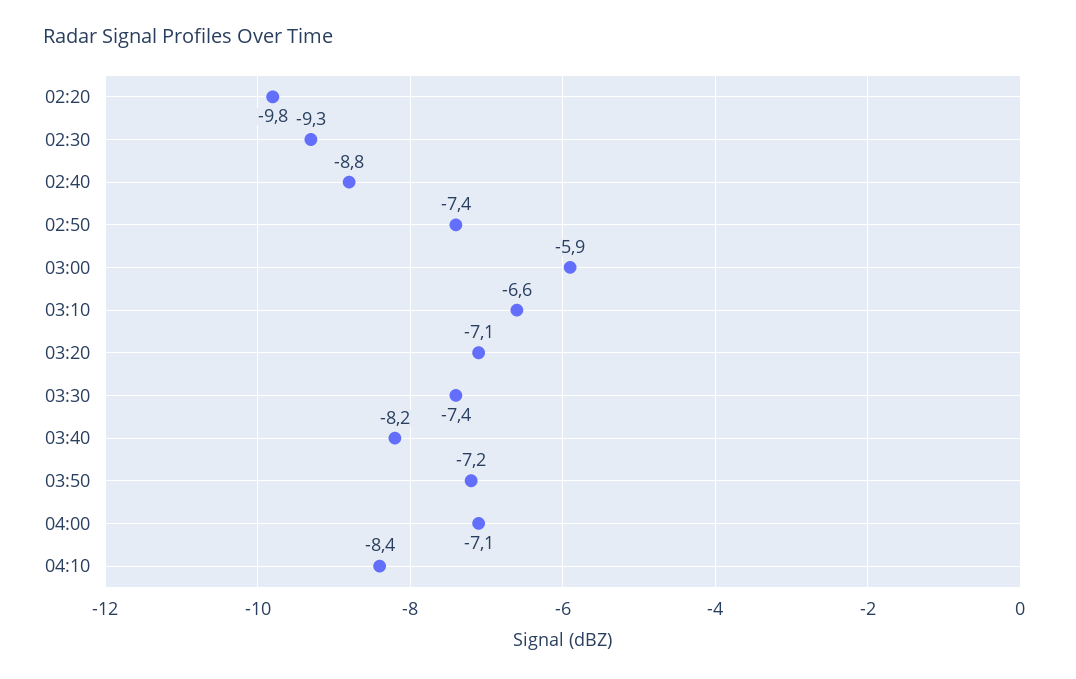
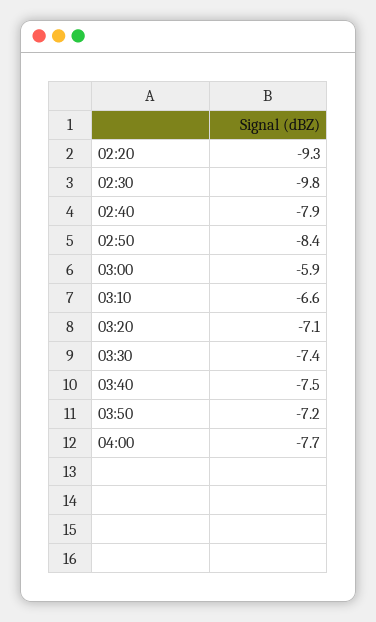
  {
-   "02:20": -9.8,
+   "02:20": -9.3,
-   "02:30": -9.3,
+   "02:30": -9.8,
-   "02:40": -8.8,
+   "02:40": -7.9,
-   "02:50": -7.4,
+   "02:50": -8.4,
    "03:00": -5.9,
    "03:10": -6.6,
    "03:20": -7.1,
    "03:30": -7.4,
-   "03:40": -8.2,
+   "03:40": -7.5,
    "03:50": -7.2,
-   "04:00": -7.1,
+   "04:00": -7.7
-   "04:10": -8.4
  }

